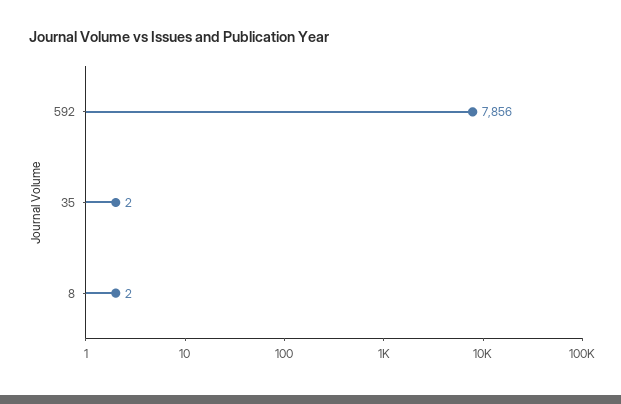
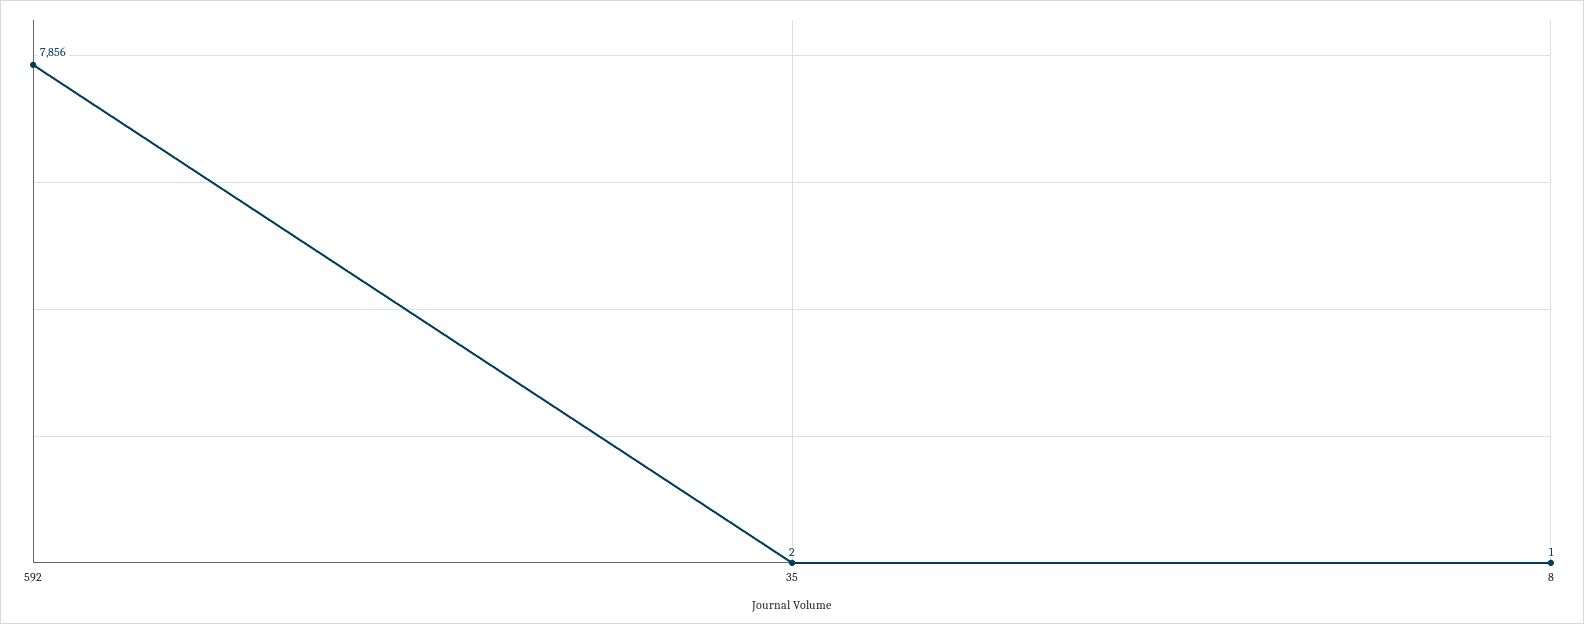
  {
    "592": 7856,
    "35": 2,
-   "8": 2
+   "8": 1
  }

